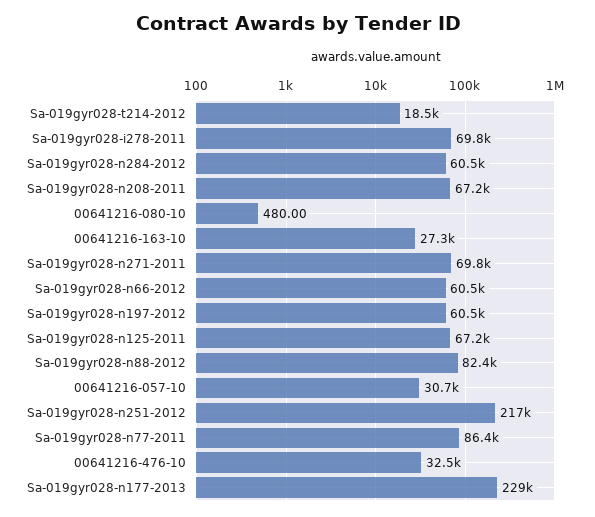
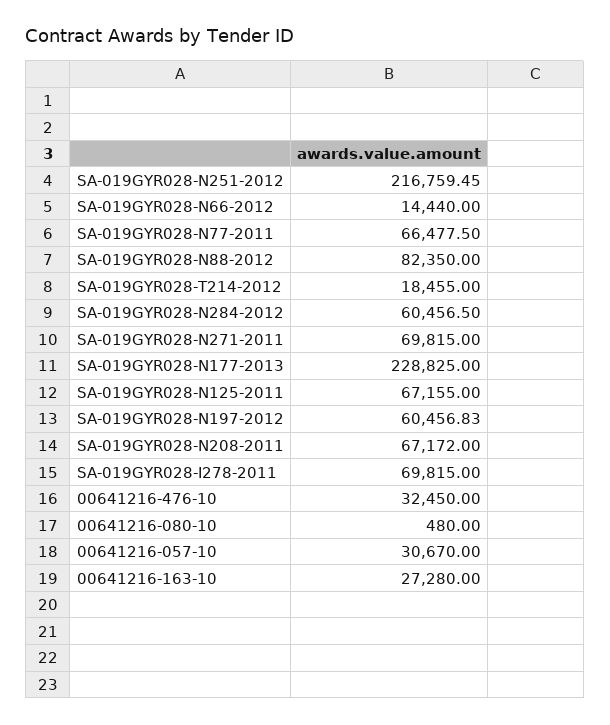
  {
    "Sa-019gyr028-t214-2012": 18455,
    "Sa-019gyr028-i278-2011": 69815,
    "Sa-019gyr028-n284-2012": 60456.5,
    "Sa-019gyr028-n208-2011": 67172,
    "00641216-080-10": 480,
    "00641216-163-10": 27280,
    "Sa-019gyr028-n271-2011": 69815,
-   "Sa-019gyr028-n66-2012": 60500,
+   "Sa-019gyr028-n66-2012": 14440,
    "Sa-019gyr028-n197-2012": 60456.83,
    "Sa-019gyr028-n125-2011": 67155,
    "Sa-019gyr028-n88-2012": 82350,
    "00641216-057-10": 30670,
    "Sa-019gyr028-n251-2012": 216759.45,
-   "Sa-019gyr028-n77-2011": 86400,
+   "Sa-019gyr028-n77-2011": 66477.5,
    "00641216-476-10": 32450,
    "Sa-019gyr028-n177-2013": 228825
  }

